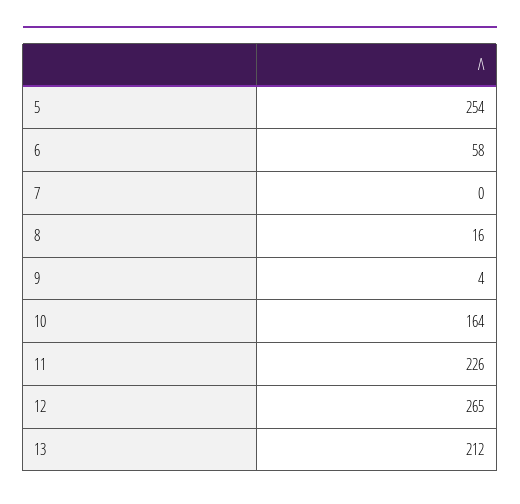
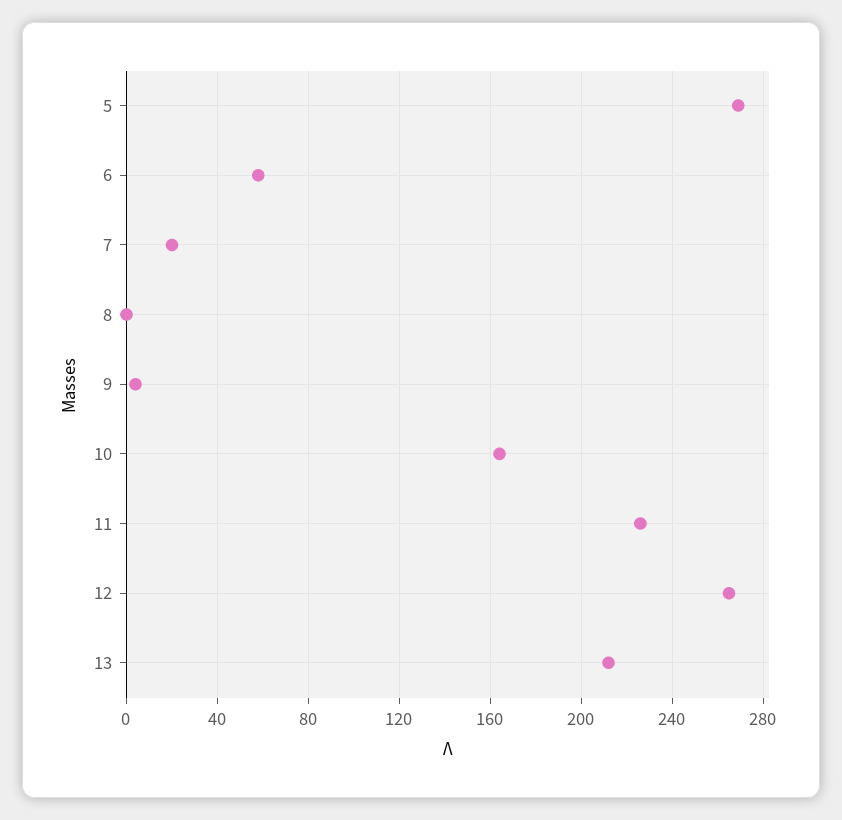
  {
-   "5": 254,
+   "5": 270,
    "6": 58,
-   "7": 0,
+   "7": 20,
-   "8": 16,
+   "8": 0,
    "9": 4,
    "10": 164,
    "11": 226,
    "12": 265,
    "13": 212
  }

